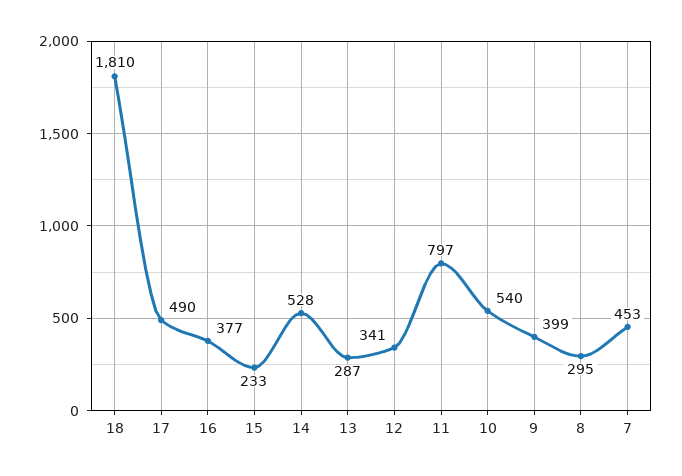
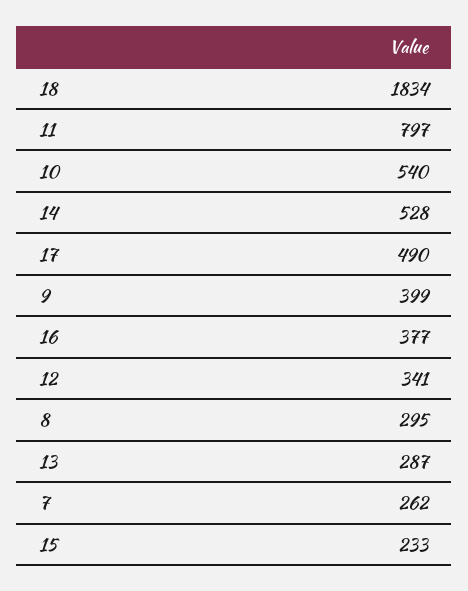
  {
-   "18": 1810,
+   "18": 1834,
    "17": 490,
    "16": 377,
    "15": 233,
    "14": 528,
    "13": 287,
    "12": 341,
    "11": 797,
    "10": 540,
    "9": 399,
    "8": 295,
-   "7": 453
+   "7": 262
  }

